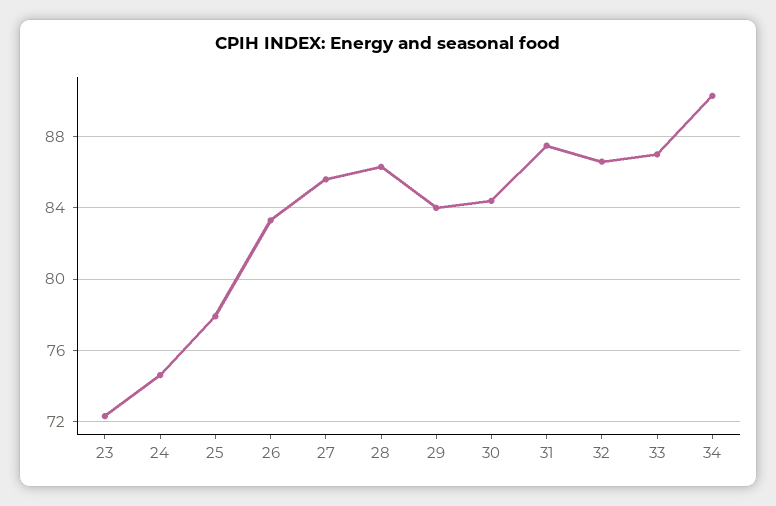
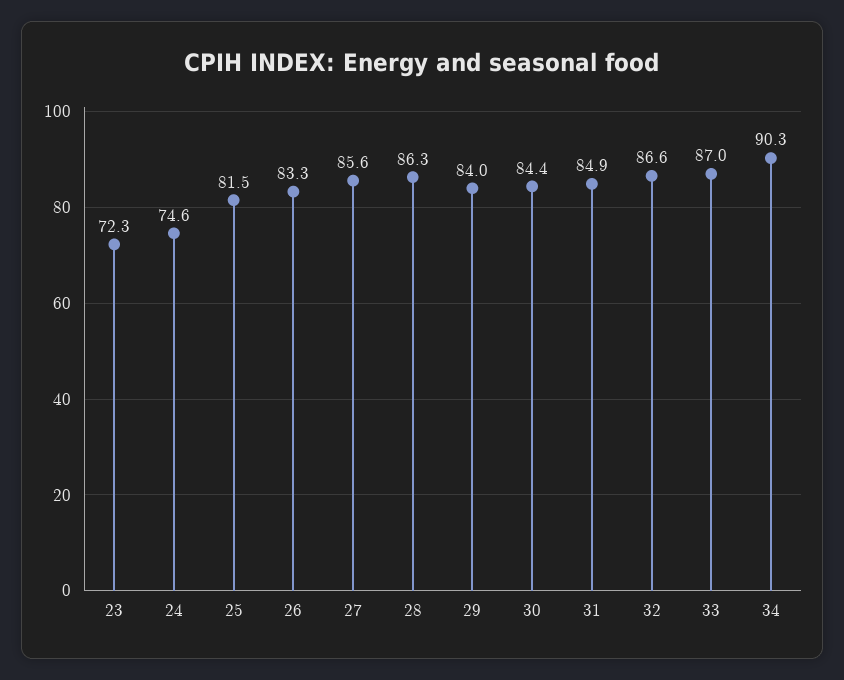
  {
    "23": 72.3,
    "24": 74.6,
-   "25": 78,
+   "25": 81.5,
    "26": 83.3,
    "27": 85.6,
    "28": 86.3,
    "29": 84,
    "30": 84.4,
-   "31": 87.5,
+   "31": 84.9,
    "32": 86.6,
    "33": 87,
    "34": 90.3
  }

